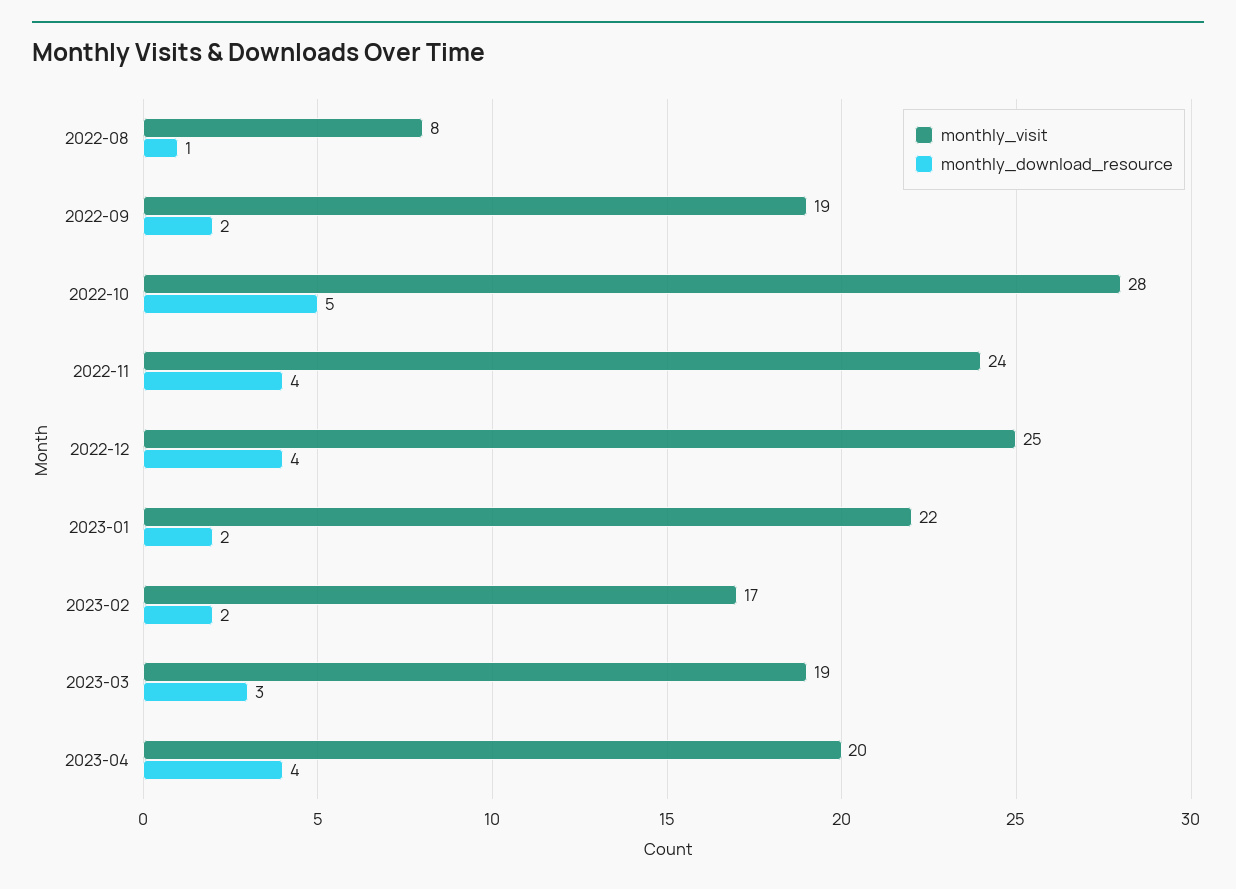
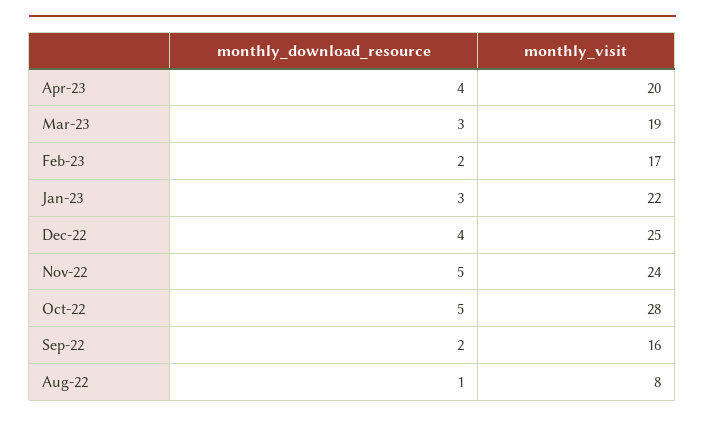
  {
    "monthly_visit": {
      "2022-08": 8,
-     "2022-09": 19,
+     "2022-09": 16,
      "2022-10": 28,
      "2022-11": 24,
      "2022-12": 25,
      "2023-01": 22,
      "2023-02": 17,
      "2023-03": 19,
      "2023-04": 20
    },
    "monthly_download_resource": {
      "2022-08": 1,
      "2022-09": 2,
      "2022-10": 5,
-     "2022-11": 4,
+     "2022-11": 5,
      "2022-12": 4,
-     "2023-01": 2,
+     "2023-01": 3,
      "2023-02": 2,
      "2023-03": 3,
      "2023-04": 4
    }
  }

